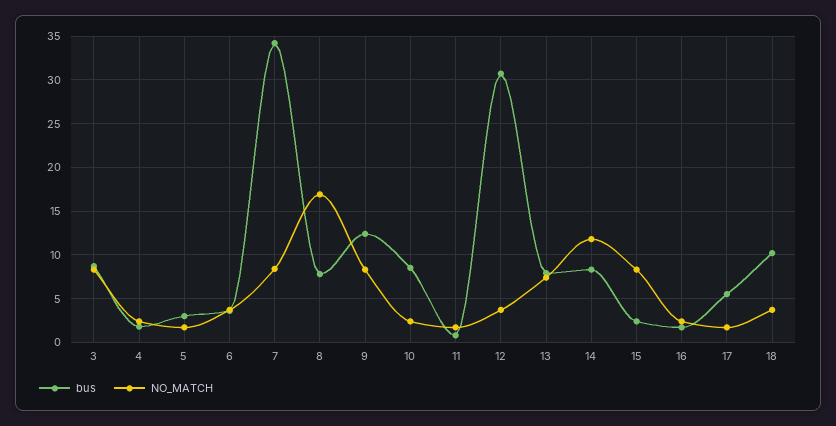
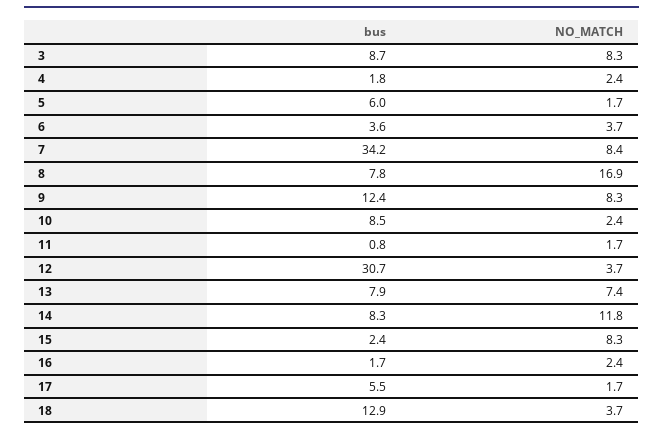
  {
    "bus": {
      "3": 8.7,
      "4": 1.8,
-     "5": 3,
+     "5": 6,
      "6": 3.6,
      "7": 34.2,
      "8": 7.8,
      "9": 12.4,
      "10": 8.5,
      "11": 0.8,
      "12": 30.7,
      "13": 7.9,
      "14": 8.3,
      "15": 2.4,
      "16": 1.7,
      "17": 5.5,
-     "18": 10
+     "18": 12.9
    },
    "NO_MATCH": {
      "3": 8.3,
      "4": 2.4,
      "5": 1.7,
      "6": 3.7,
      "7": 8.4,
      "8": 16.9,
      "9": 8.3,
      "10": 2.4,
      "11": 1.7,
      "12": 3.7,
      "13": 7.4,
      "14": 11.8,
      "15": 8.3,
      "16": 2.4,
      "17": 1.7,
      "18": 3.7
    }
  }

